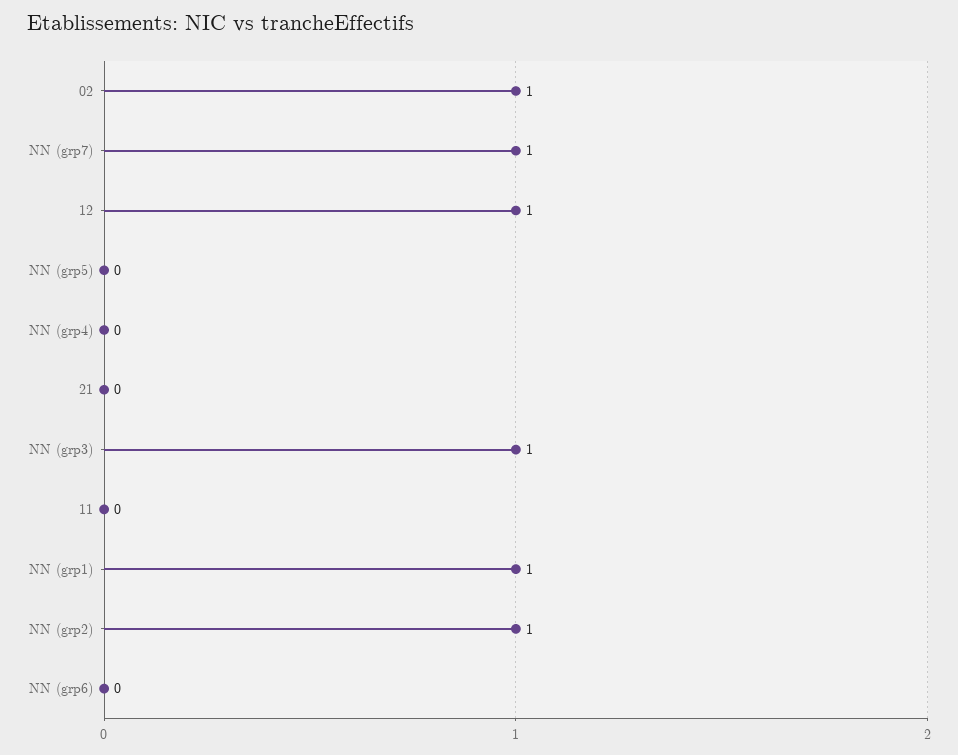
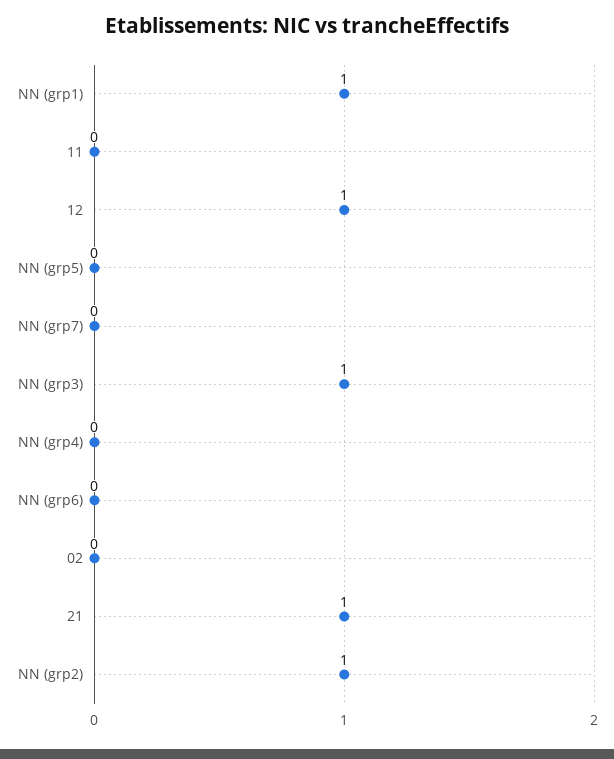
  {
-   "02": 1,
+   "02": 0,
-   "NN (grp7)": 1,
+   "NN (grp7)": 0,
    "12": 1,
    "NN (grp5)": 0,
    "NN (grp4)": 0,
-   "21": 0,
+   "21": 1,
    "NN (grp3)": 1,
    "11": 0,
    "NN (grp1)": 1,
    "NN (grp2)": 1,
    "NN (grp6)": 0
  }

